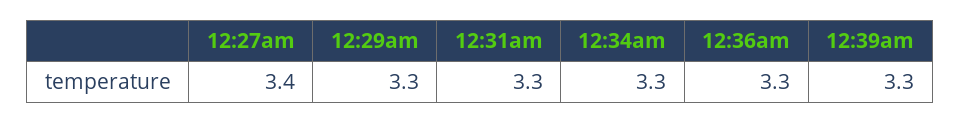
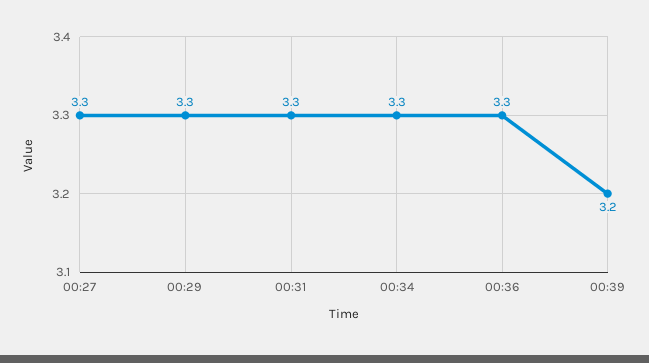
  {
-   "12:27am": 3.4,
+   "12:27am": 3.3,
    "12:29am": 3.3,
    "12:31am": 3.3,
    "12:34am": 3.3,
    "12:36am": 3.3,
-   "12:39am": 3.3
+   "12:39am": 3.2
  }

